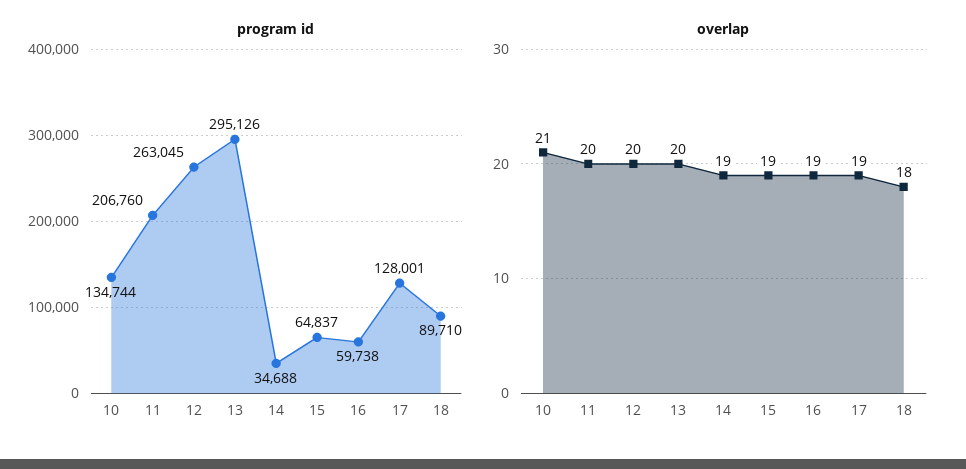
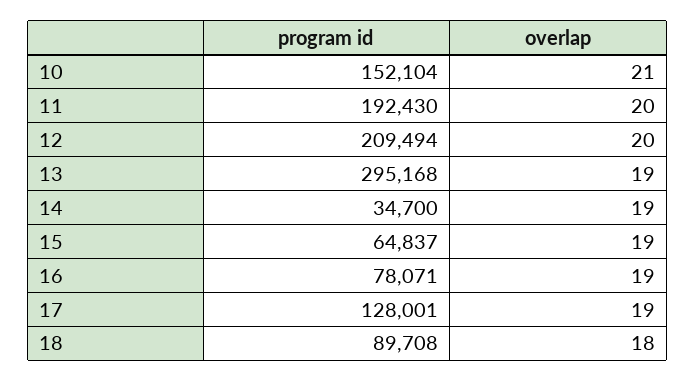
  {
    "program id": {
-     "10": 134744,
+     "10": 152104,
-     "11": 206760,
+     "11": 192430,
-     "12": 263045,
+     "12": 209494,
-     "13": 295126,
+     "13": 295168,
-     "14": 34688,
+     "14": 34700,
      "15": 64837,
-     "16": 59738,
+     "16": 78071,
      "17": 128001,
-     "18": 89710
+     "18": 89708
    },
    "overlap": {
      "10": 21,
      "11": 20,
      "12": 20,
-     "13": 20,
+     "13": 19,
      "14": 19,
      "15": 19,
      "16": 19,
      "17": 19,
      "18": 18
    }
  }

